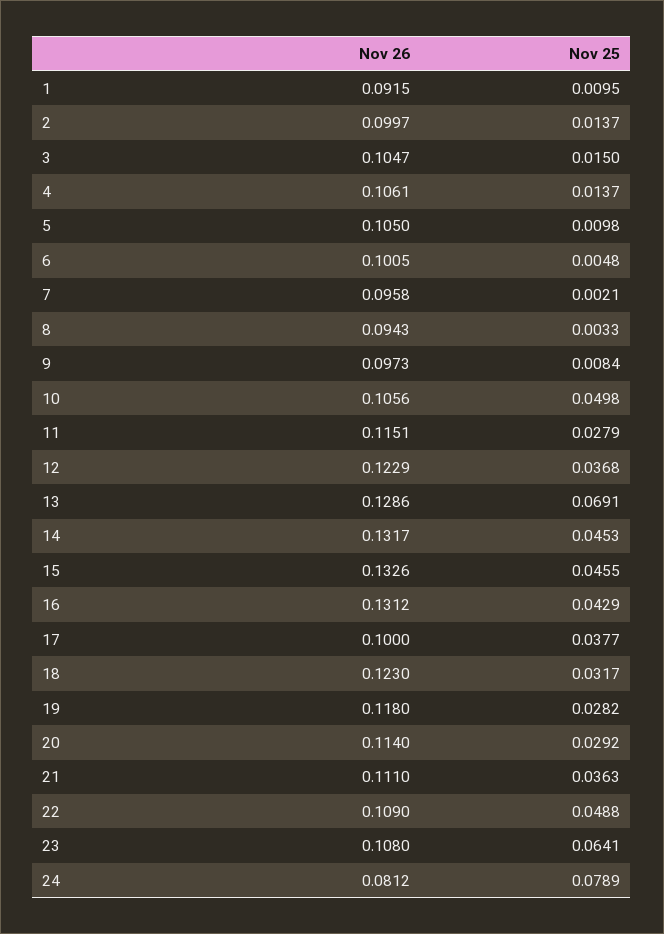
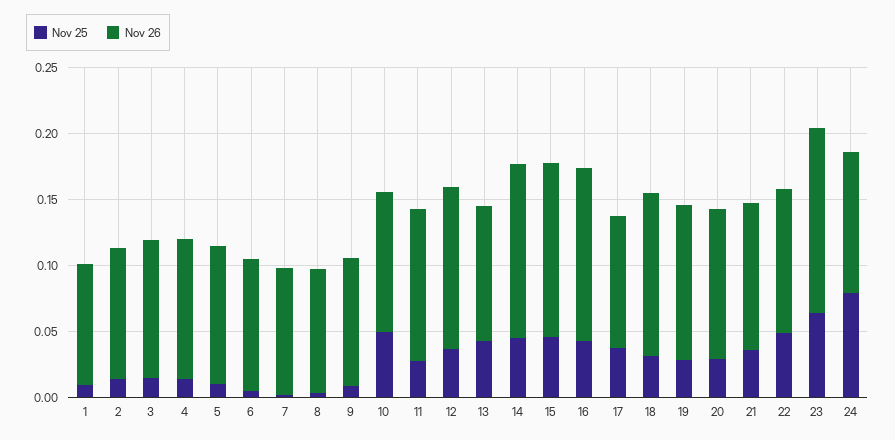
  {
    "Nov 26": {
      "1": 0.0915,
      "2": 0.0997,
      "3": 0.1047,
      "4": 0.1061,
      "5": 0.105,
      "6": 0.1005,
      "7": 0.0958,
      "8": 0.0943,
      "9": 0.0973,
      "10": 0.1056,
      "11": 0.1151,
      "12": 0.1229,
-     "13": 0.1286,
+     "13": 0.1,
      "14": 0.1317,
      "15": 0.1326,
      "16": 0.1312,
      "17": 0.1,
      "18": 0.123,
      "19": 0.118,
      "20": 0.114,
      "21": 0.111,
      "22": 0.109,
-     "23": 0.108,
+     "23": 0.14,
-     "24": 0.0812
+     "24": 0.11
    },
    "Nov 25": {
      "1": 0.0095,
      "2": 0.0137,
      "3": 0.015,
      "4": 0.0137,
      "5": 0.0098,
      "6": 0.0048,
      "7": 0.0021,
      "8": 0.0033,
      "9": 0.0084,
      "10": 0.0498,
      "11": 0.0279,
      "12": 0.0368,
-     "13": 0.0691,
+     "13": 0.04,
      "14": 0.0453,
      "15": 0.0455,
      "16": 0.0429,
      "17": 0.0377,
      "18": 0.0317,
      "19": 0.0282,
      "20": 0.0292,
      "21": 0.0363,
      "22": 0.0488,
      "23": 0.0641,
      "24": 0.0789
    }
  }

